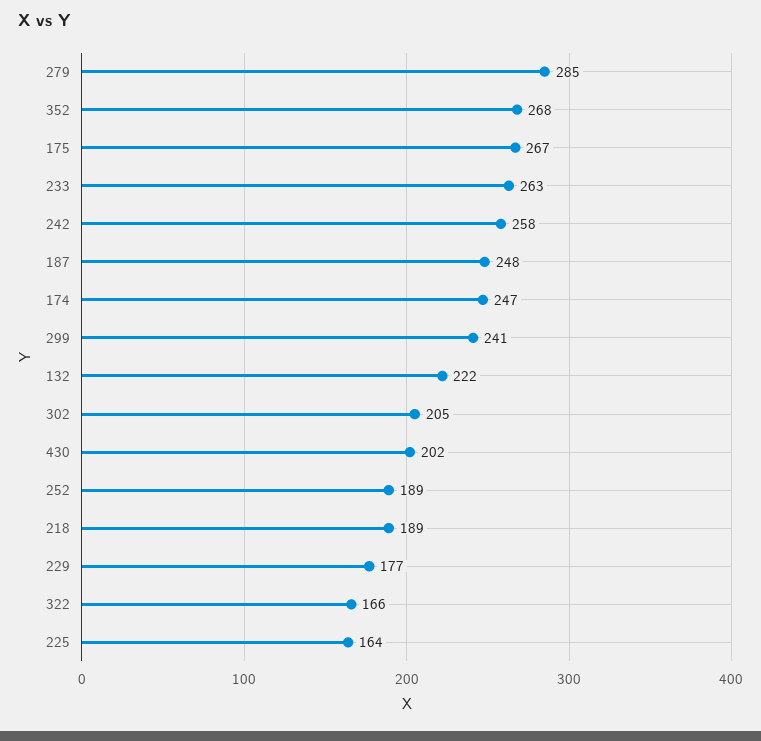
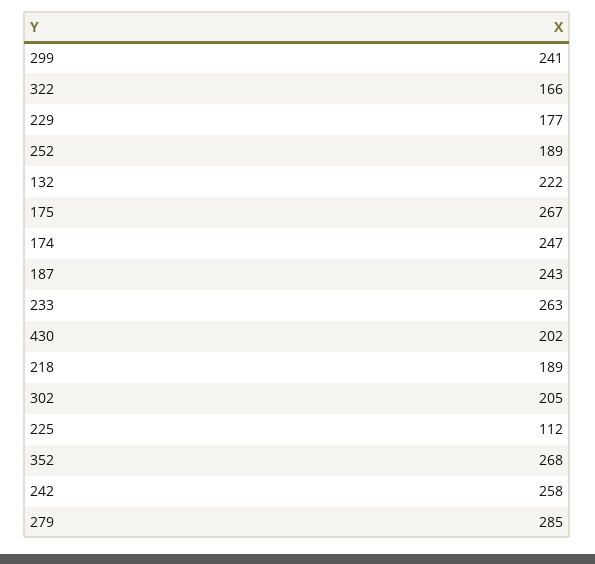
  {
    "279": 285,
    "352": 268,
    "175": 267,
    "233": 263,
    "242": 258,
-   "187": 248,
+   "187": 243,
    "174": 247,
    "299": 241,
    "132": 222,
    "302": 205,
    "430": 202,
    "252": 189,
    "218": 189,
    "229": 177,
    "322": 166,
-   "225": 164
+   "225": 112
  }

